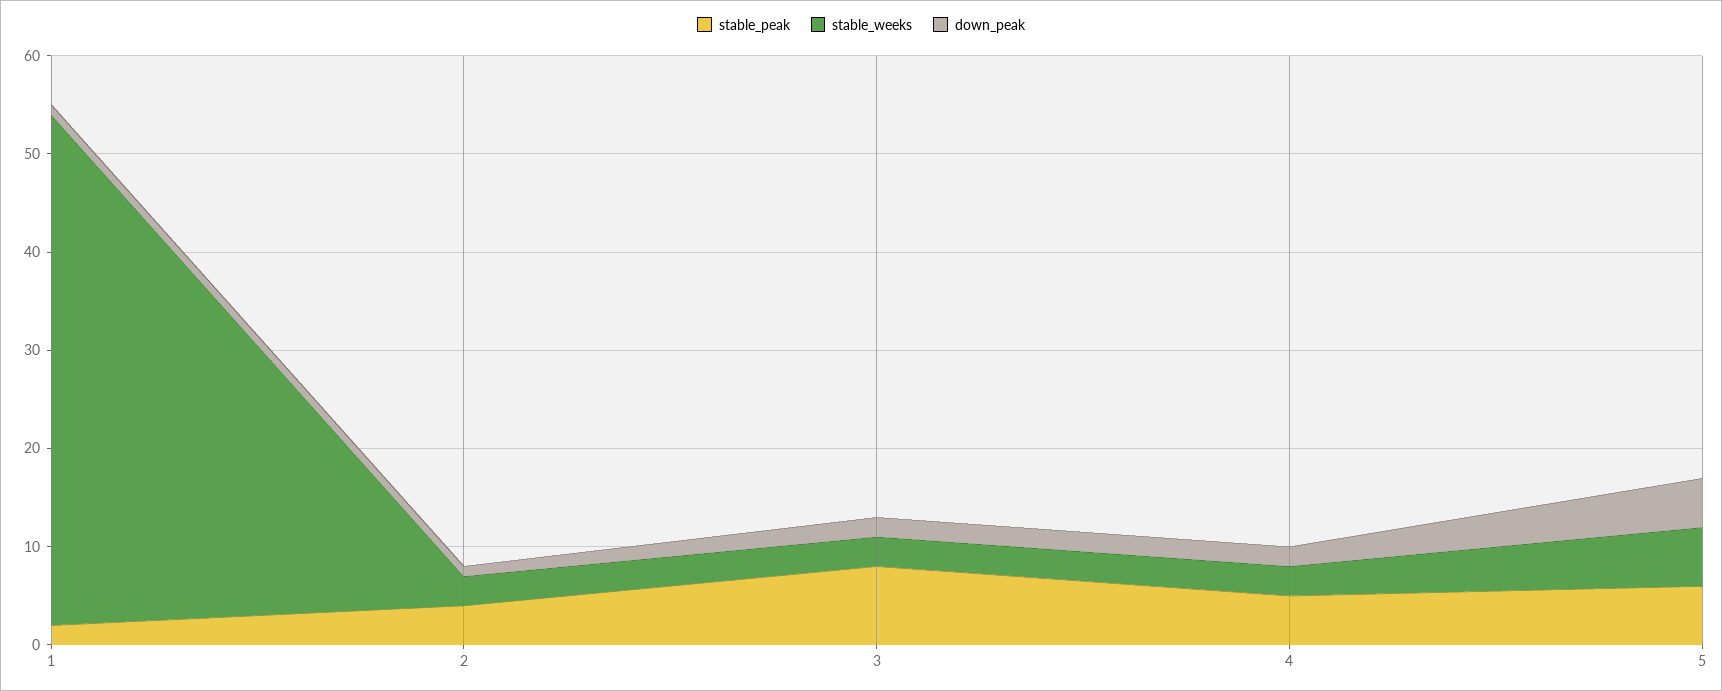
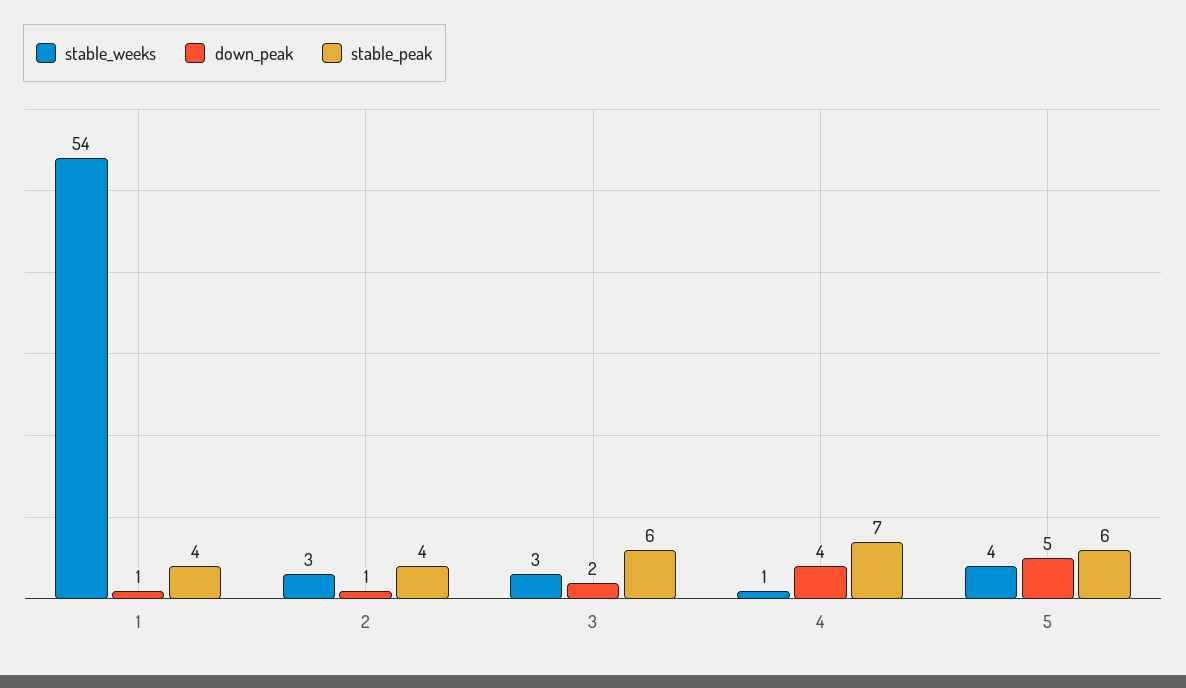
  {
    "stable_peak": {
-     "1": 2,
+     "1": 4,
      "2": 4,
-     "3": 8,
+     "3": 6,
-     "4": 5,
+     "4": 7,
      "5": 6
    },
    "stable_weeks": {
-     "1": 52,
+     "1": 54,
      "2": 3,
      "3": 3,
-     "4": 3,
+     "4": 1,
-     "5": 6
+     "5": 4
    },
    "down_peak": {
      "1": 1,
      "2": 1,
      "3": 2,
-     "4": 2,
+     "4": 4,
      "5": 5
    }
  }

